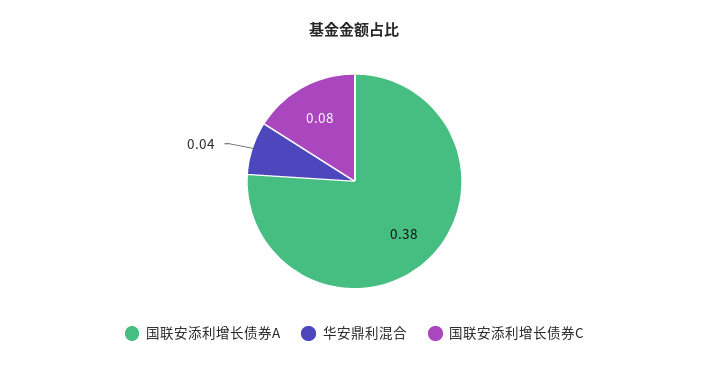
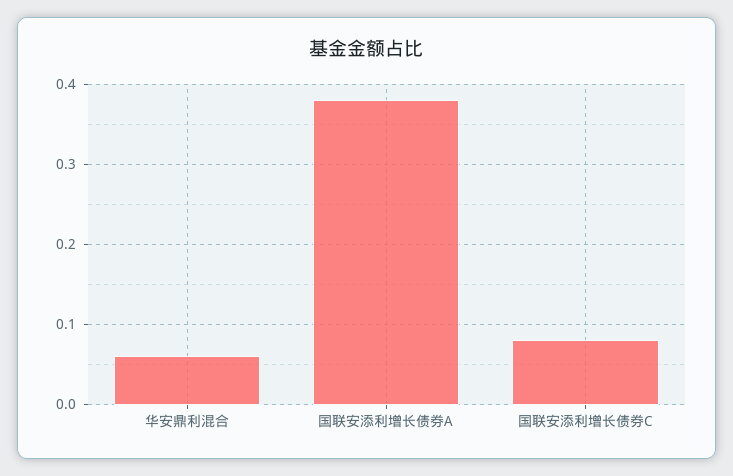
  {
    "国联安添利增长债券A": 0.38,
-   "华安鼎利混合": 0.04,
+   "华安鼎利混合": 0.06,
    "国联安添利增长债券C": 0.08
  }

